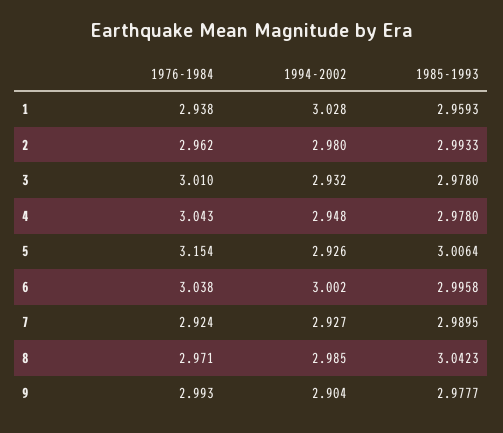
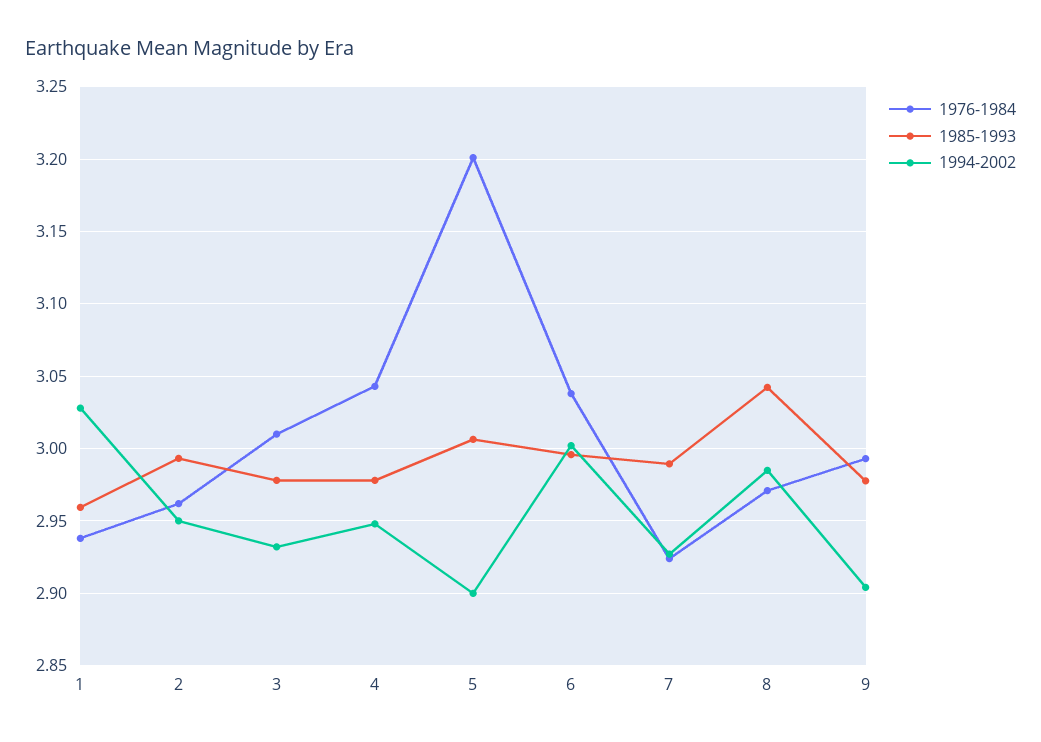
  {
    "1976-1984": {
      "1": 2.938,
      "2": 2.962,
      "3": 3.01,
      "4": 3.043,
-     "5": 3.154,
+     "5": 3.2,
      "6": 3.038,
      "7": 2.924,
      "8": 2.971,
      "9": 2.993
    },
    "1994-2002": {
      "1": 3.028,
-     "2": 2.98,
+     "2": 2.95,
      "3": 2.932,
      "4": 2.948,
-     "5": 2.926,
+     "5": 2.9,
      "6": 3.002,
      "7": 2.927,
      "8": 2.985,
      "9": 2.904
    },
    "1985-1993": {
      "1": 2.9593,
      "2": 2.9933,
      "3": 2.978,
      "4": 2.978,
      "5": 3.0064,
      "6": 2.9958,
      "7": 2.9895,
      "8": 3.0423,
      "9": 2.9777
    }
  }

